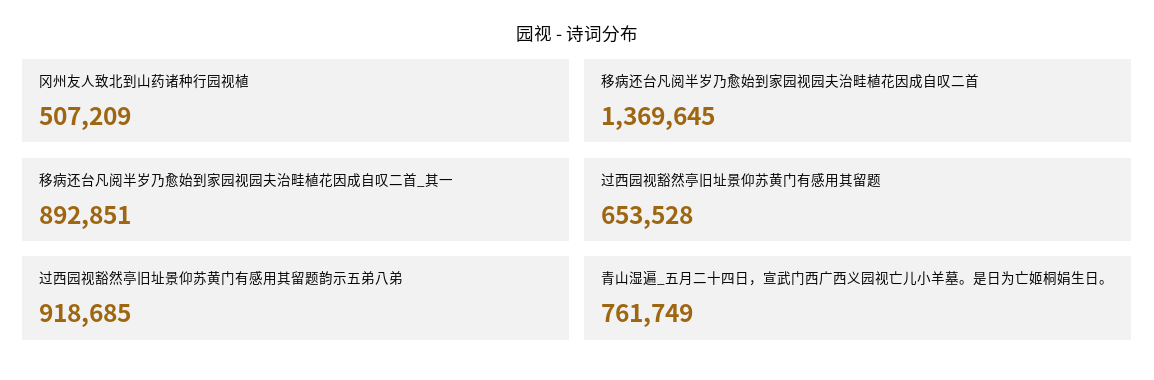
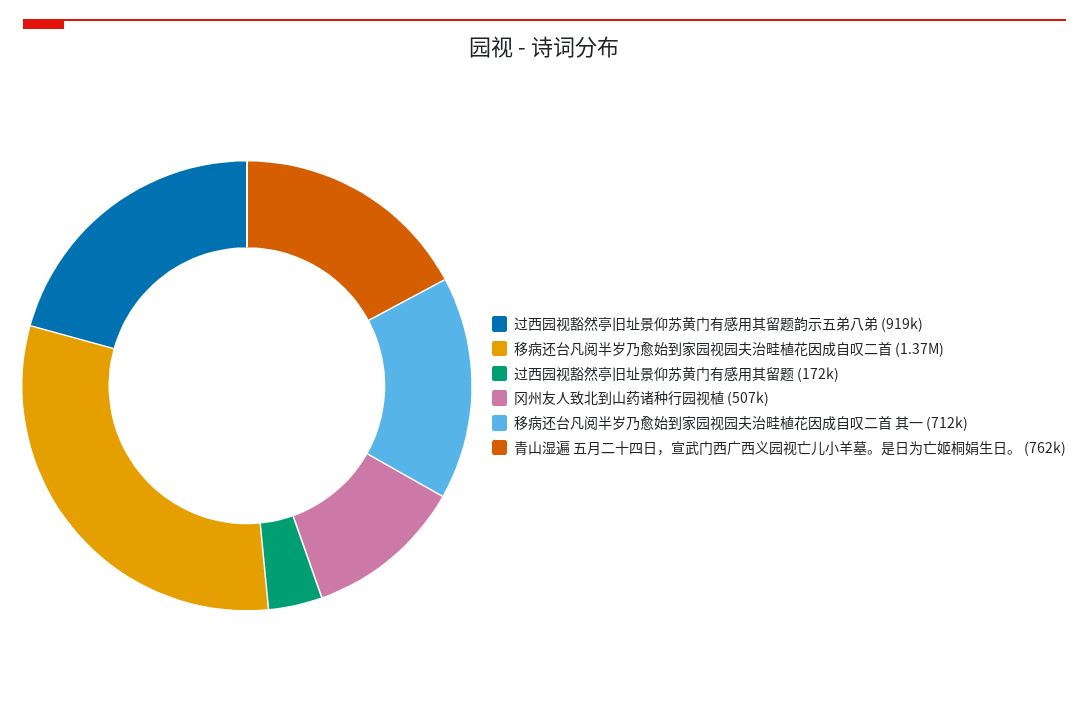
  {
    "冈州友人致北到山药诸种行园视植": 507209,
    "移病还台凡阅半岁乃愈始到家园视园夫治畦植花因成自叹二首": 1369645,
-   "移病还台凡阅半岁乃愈始到家园视园夫治畦植花因成自叹二首_其一": 892851,
+   "移病还台凡阅半岁乃愈始到家园视园夫治畦植花因成自叹二首_其一": 712000,
-   "过西园视豁然亭旧址景仰苏黄门有感用其留题": 653528,
+   "过西园视豁然亭旧址景仰苏黄门有感用其留题": 172000,
    "过西园视豁然亭旧址景仰苏黄门有感用其留题韵示五弟八弟": 918685,
    "青山湿遍_五月二十四日，宣武门西广西义园视亡儿小羊墓。是日为亡姬桐娟生日。": 761749
  }

